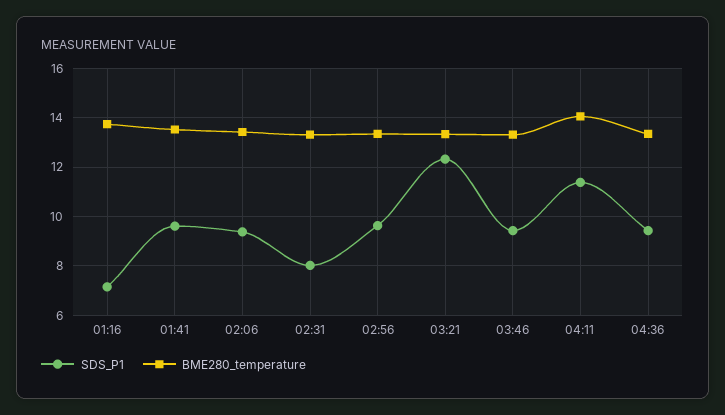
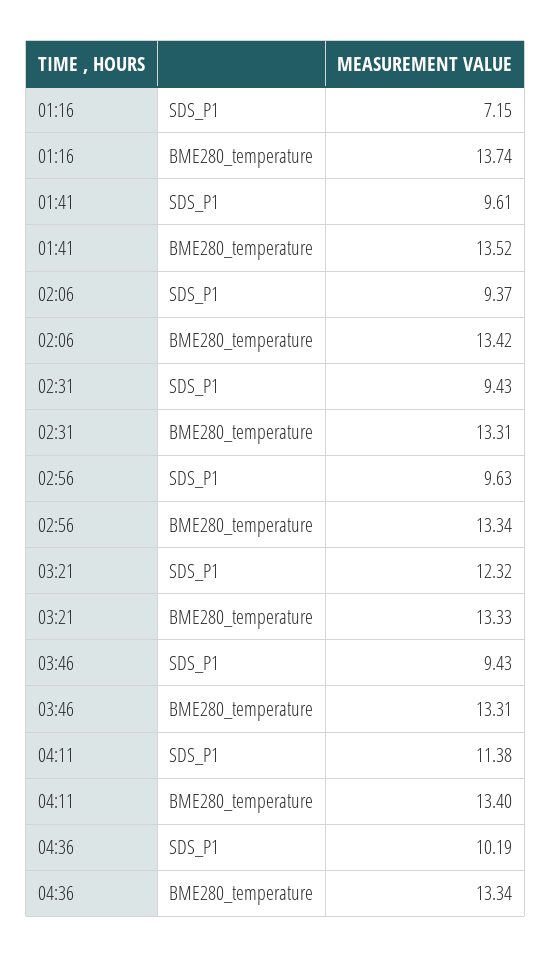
  {
    "SDS_P1": {
      "01:16": 7.15,
      "01:41": 9.61,
      "02:06": 9.37,
-     "02:31": 8,
+     "02:31": 9.43,
      "02:56": 9.63,
      "03:21": 12.32,
      "03:46": 9.43,
      "04:11": 11.38,
-     "04:36": 9.5
+     "04:36": 10.19
    },
    "BME280_temperature": {
      "01:16": 13.74,
      "01:41": 13.52,
      "02:06": 13.42,
      "02:31": 13.31,
      "02:56": 13.34,
      "03:21": 13.33,
      "03:46": 13.31,
-     "04:11": 14,
+     "04:11": 13.4,
      "04:36": 13.34
    }
  }

